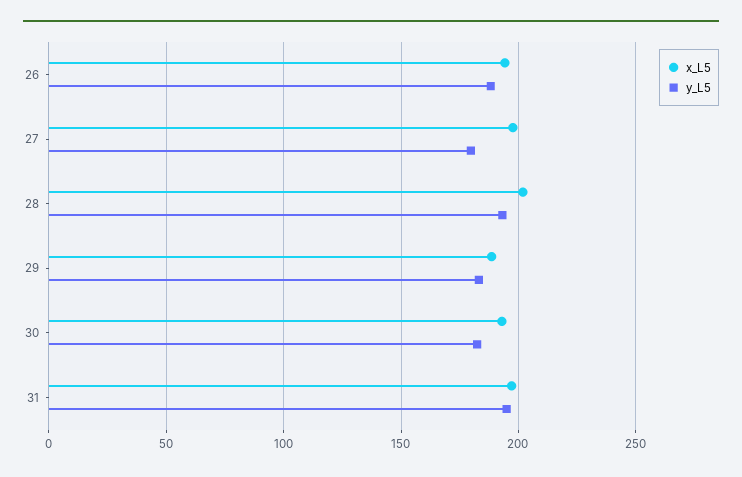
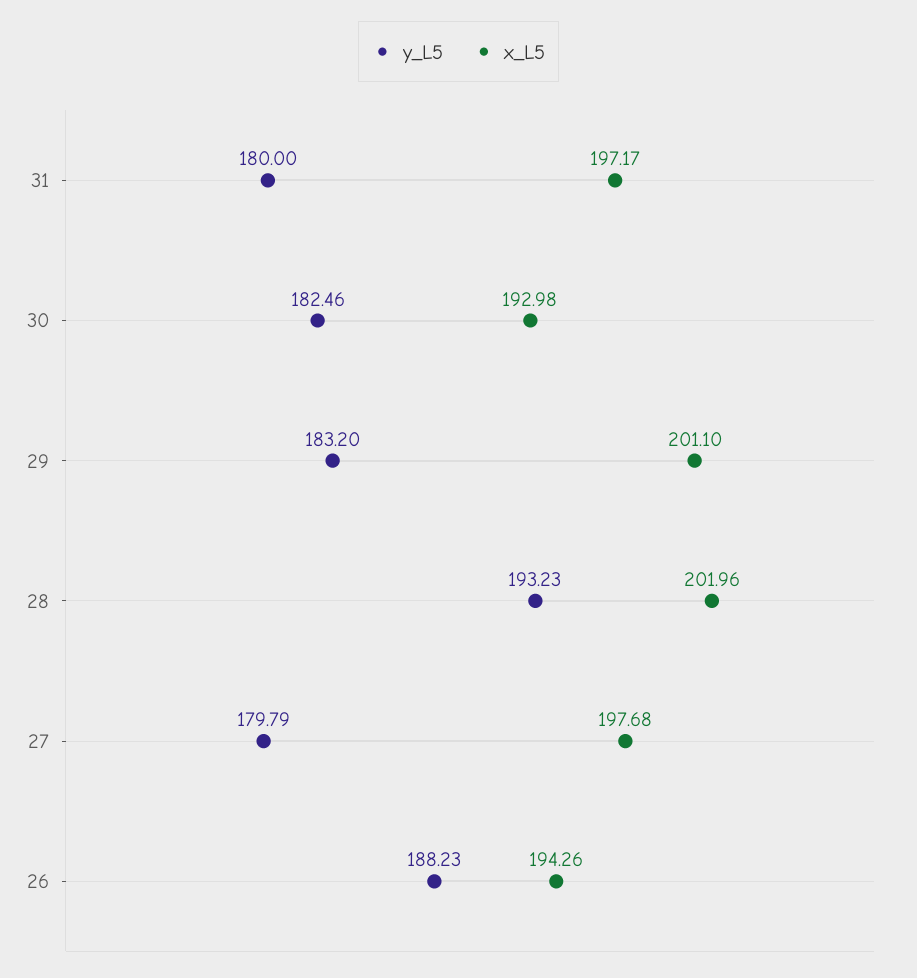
  {
    "x_L5": {
      "26": 194.26,
      "27": 197.68,
      "28": 201.96,
-     "29": 190,
+     "29": 201.1,
      "30": 192.98,
      "31": 197.17
    },
    "y_L5": {
      "26": 188.23,
      "27": 179.79,
      "28": 193.23,
      "29": 183.2,
      "30": 182.46,
-     "31": 195
+     "31": 180
    }
  }

